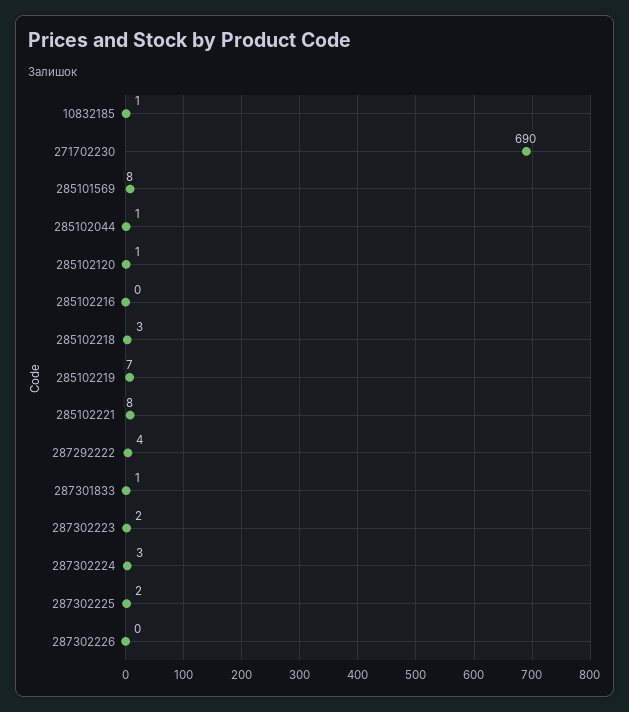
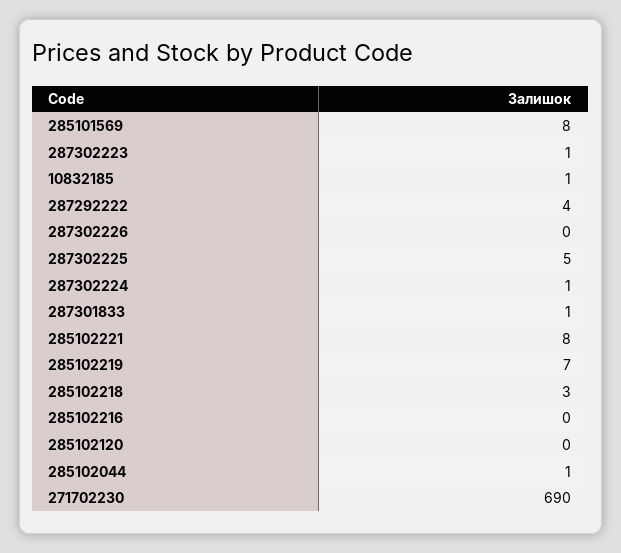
  {
    "10832185": 1,
    "271702230": 690,
    "285101569": 8,
    "285102044": 1,
-   "285102120": 1,
+   "285102120": 0,
    "285102216": 0,
    "285102218": 3,
    "285102219": 7,
    "285102221": 8,
    "287292222": 4,
    "287301833": 1,
-   "287302223": 2,
+   "287302223": 1,
-   "287302224": 3,
+   "287302224": 1,
-   "287302225": 2,
+   "287302225": 5,
    "287302226": 0
  }

